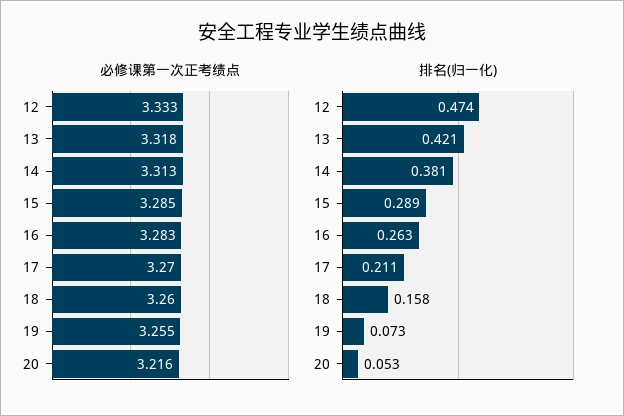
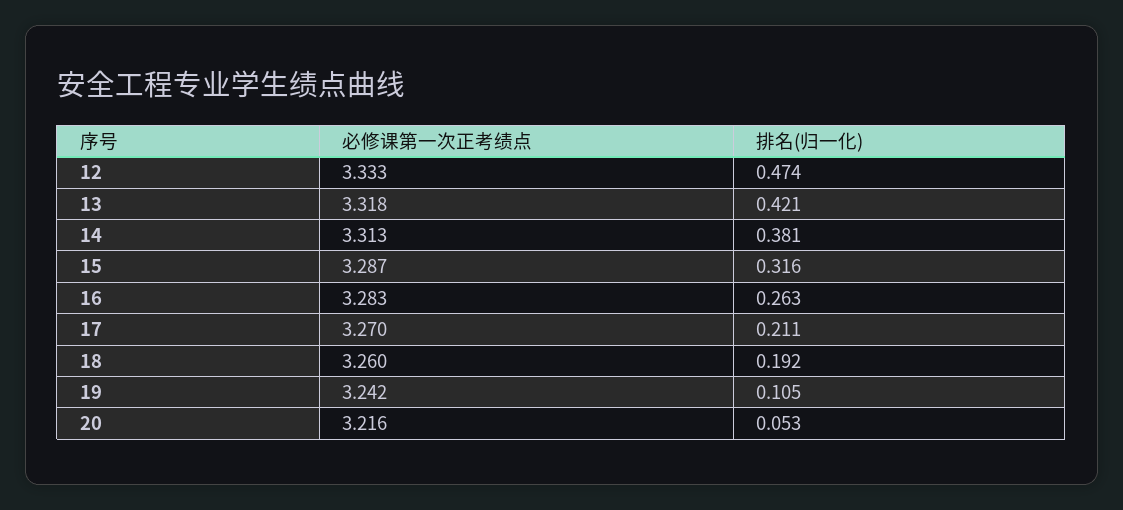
  {
    "必修课第一次正考绩点": {
      "12": 3.333,
      "13": 3.318,
      "14": 3.313,
-     "15": 3.285,
+     "15": 3.287,
      "16": 3.283,
      "17": 3.27,
      "18": 3.26,
-     "19": 3.255,
+     "19": 3.242,
      "20": 3.216
    },
    "排名(归一化)": {
      "12": 0.474,
      "13": 0.421,
      "14": 0.381,
-     "15": 0.289,
+     "15": 0.316,
      "16": 0.263,
      "17": 0.211,
-     "18": 0.158,
+     "18": 0.192,
-     "19": 0.073,
+     "19": 0.105,
      "20": 0.053
    }
  }

